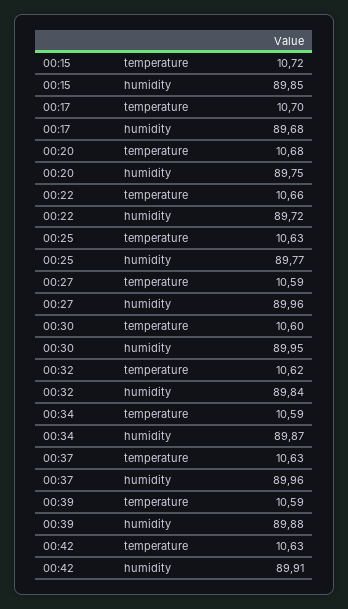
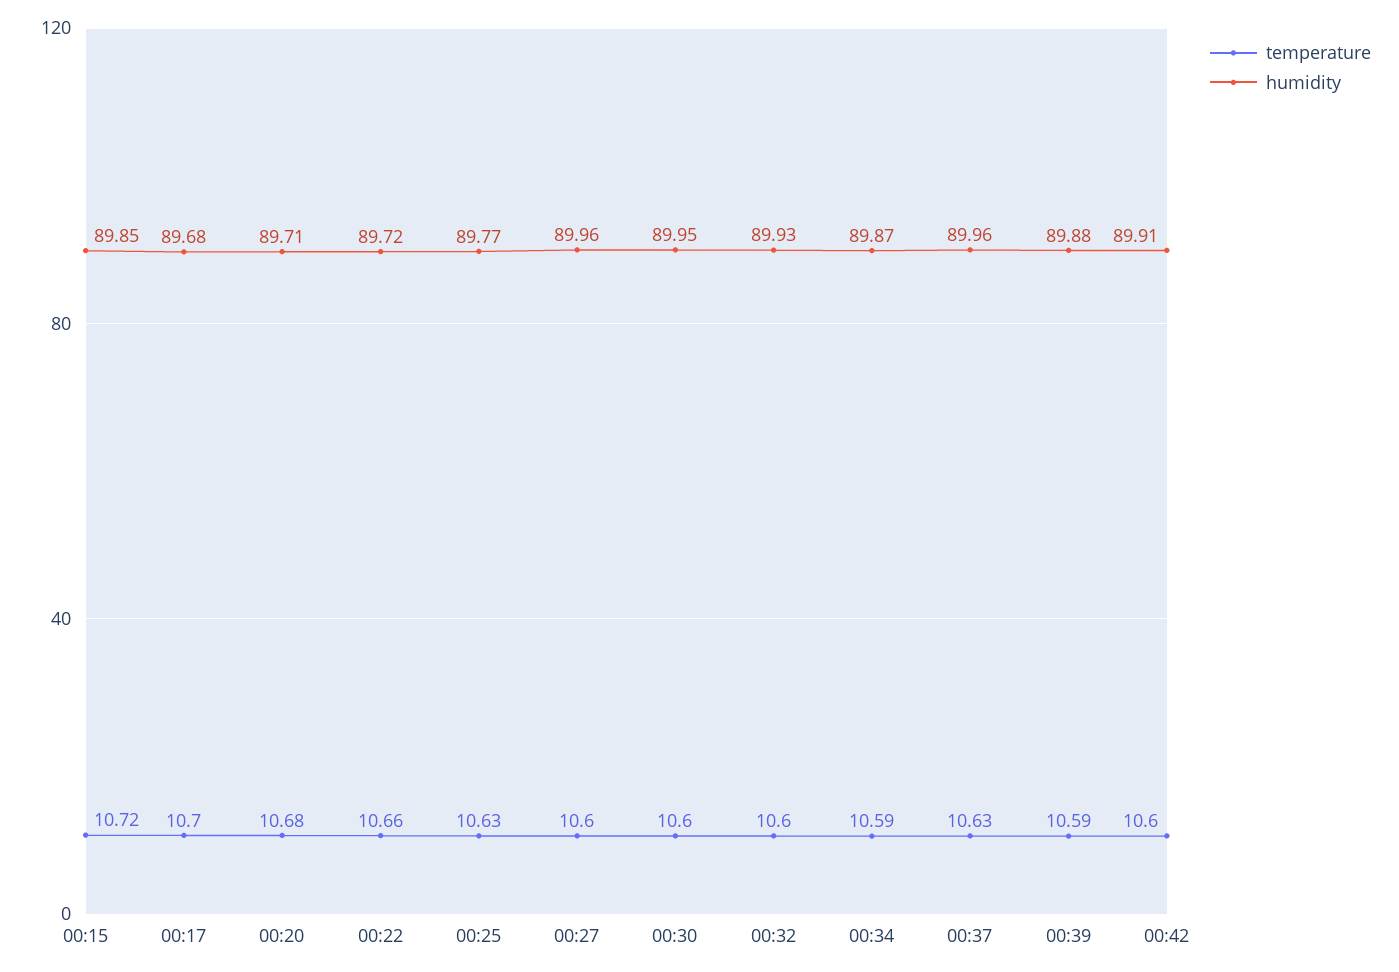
  {
    "temperature": {
      "00:15": 10.72,
      "00:17": 10.7,
      "00:20": 10.68,
      "00:22": 10.66,
      "00:25": 10.63,
-     "00:27": 10.59,
+     "00:27": 10.6,
      "00:30": 10.6,
-     "00:32": 10.62,
+     "00:32": 10.6,
      "00:34": 10.59,
      "00:37": 10.63,
      "00:39": 10.59,
-     "00:42": 10.63
+     "00:42": 10.6
    },
    "humidity": {
      "00:15": 89.85,
      "00:17": 89.68,
-     "00:20": 89.75,
+     "00:20": 89.71,
      "00:22": 89.72,
      "00:25": 89.77,
      "00:27": 89.96,
      "00:30": 89.95,
-     "00:32": 89.84,
+     "00:32": 89.93,
      "00:34": 89.87,
      "00:37": 89.96,
      "00:39": 89.88,
      "00:42": 89.91
    }
  }

